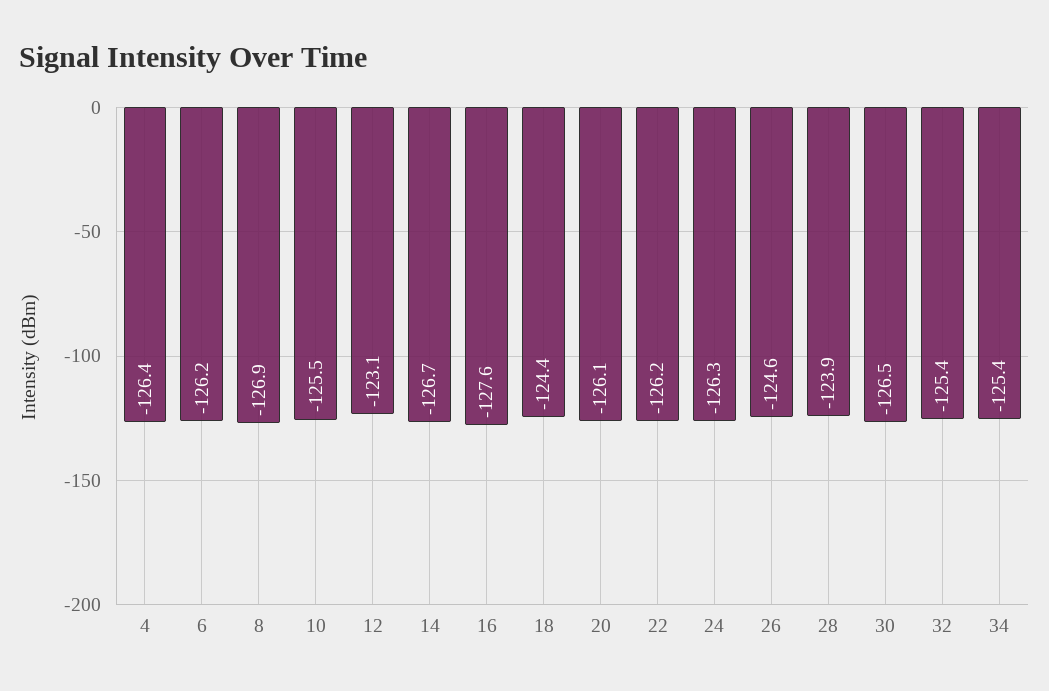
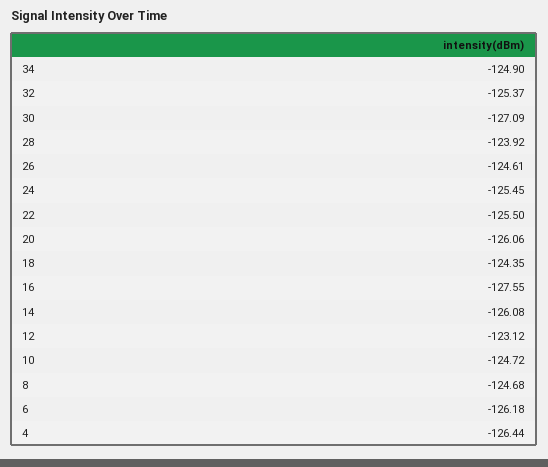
  {
    "4": -126.44,
    "6": -126.18,
-   "8": -126.9,
+   "8": -124.68,
-   "10": -125.5,
+   "10": -124.72,
    "12": -123.12,
-   "14": -126.7,
+   "14": -126.08,
    "16": -127.55,
    "18": -124.35,
    "20": -126.06,
-   "22": -126.2,
+   "22": -125.5,
-   "24": -126.3,
+   "24": -125.45,
    "26": -124.61,
    "28": -123.92,
-   "30": -126.5,
+   "30": -127.09,
    "32": -125.37,
-   "34": -125.4
+   "34": -124.9
  }

